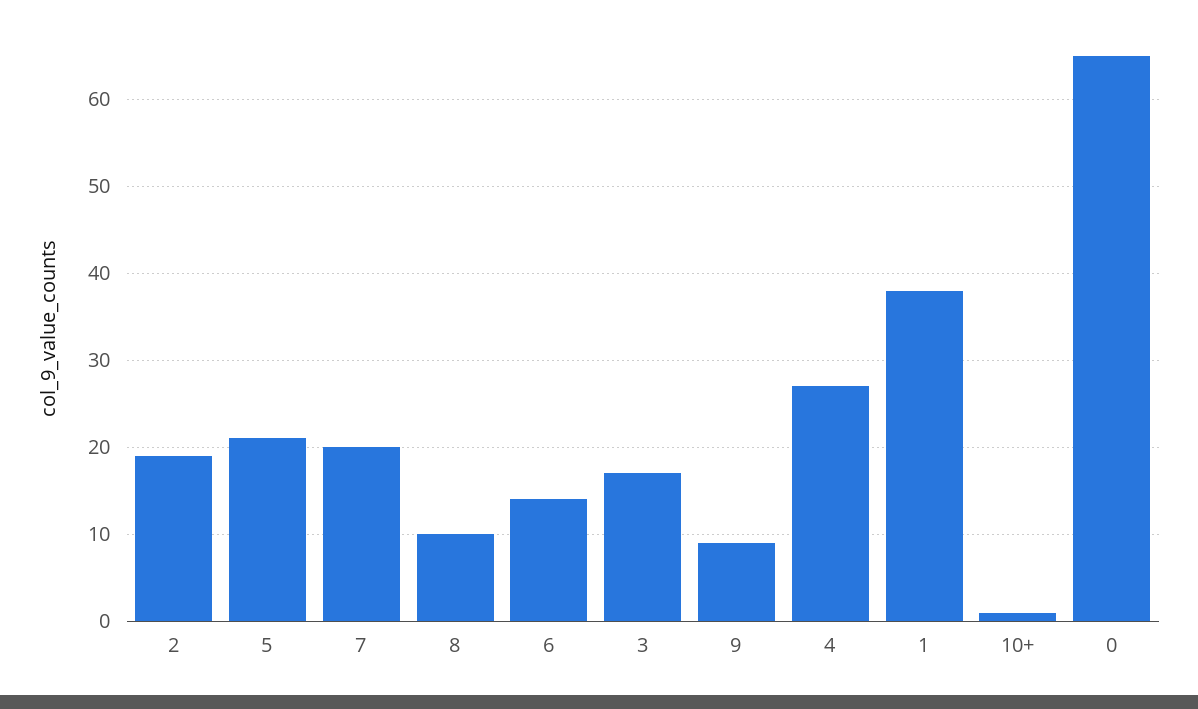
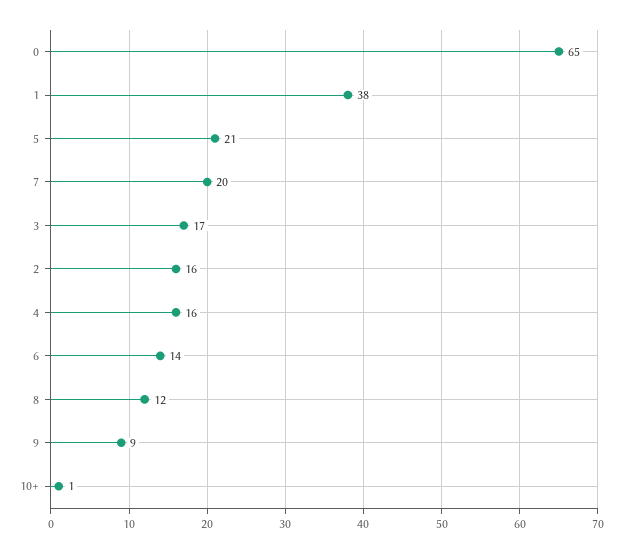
  {
-   "2": 19,
+   "2": 16,
    "5": 21,
    "7": 20,
-   "8": 10,
+   "8": 12,
    "6": 14,
    "3": 17,
    "9": 9,
-   "4": 27,
+   "4": 16,
    "1": 38,
    "10+": 1,
    "0": 65
  }

